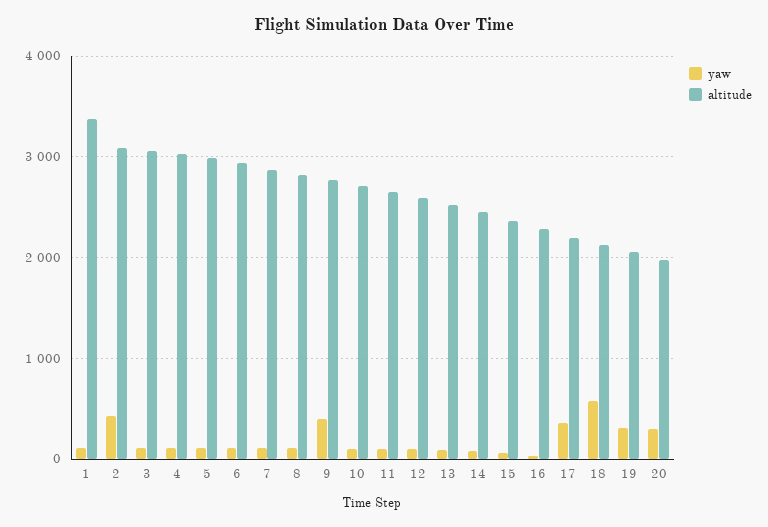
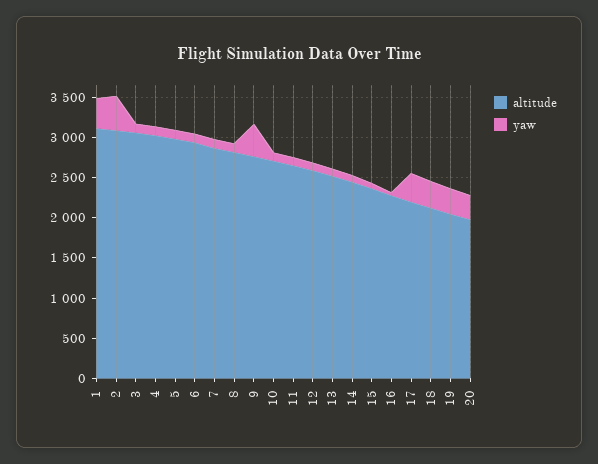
  {
    "yaw": {
-     "1": 100,
+     "1": 400,
      "2": 400,
      "3": 100,
      "4": 100,
      "5": 100,
      "6": 100,
      "7": 100,
      "8": 100,
      "9": 400,
      "10": 100,
      "11": 100,
      "12": 100,
      "13": 100,
      "14": 100,
      "15": 100,
      "16": 0,
      "17": 400,
-     "18": 600,
+     "18": 300,
      "19": 300,
      "20": 300
    },
    "altitude": {
-     "1": 3400,
+     "1": 3100,
      "2": 3100,
      "3": 3100,
      "4": 3000,
      "5": 3000,
      "6": 2900,
      "7": 2900,
      "8": 2800,
      "9": 2800,
      "10": 2700,
      "11": 2700,
      "12": 2600,
      "13": 2500,
      "14": 2500,
      "15": 2400,
      "16": 2300,
      "17": 2200,
      "18": 2100,
      "19": 2100,
      "20": 2000
    }
  }

